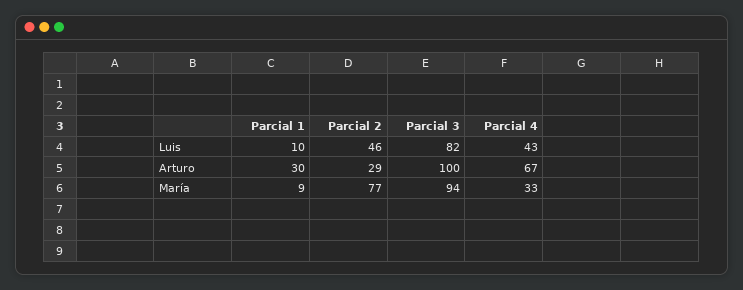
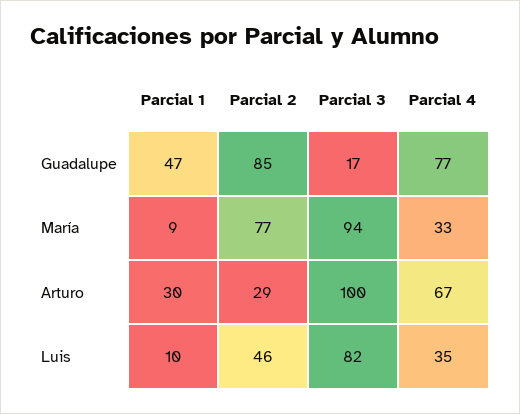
  {
    "Parcial 1": {
      "Luis": 10,
      "Arturo": 30,
-     "María": 9
+     "María": 9,
+     "Guadalupe": 47
    },
    "Parcial 2": {
      "Luis": 46,
      "Arturo": 29,
-     "María": 77
+     "María": 77,
+     "Guadalupe": 85
    },
    "Parcial 3": {
      "Luis": 82,
      "Arturo": 100,
-     "María": 94
+     "María": 94,
+     "Guadalupe": 17
    },
    "Parcial 4": {
-     "Luis": 43,
+     "Luis": 35,
      "Arturo": 67,
-     "María": 33
+     "María": 33,
+     "Guadalupe": 77
    }
  }

